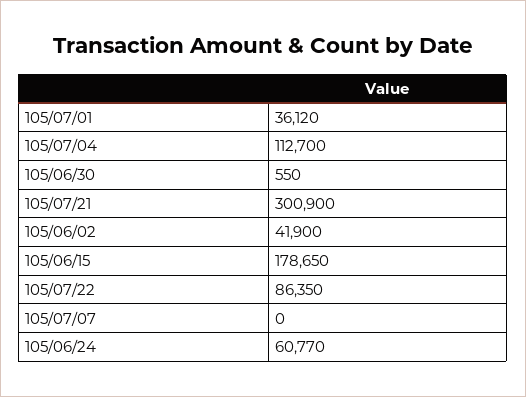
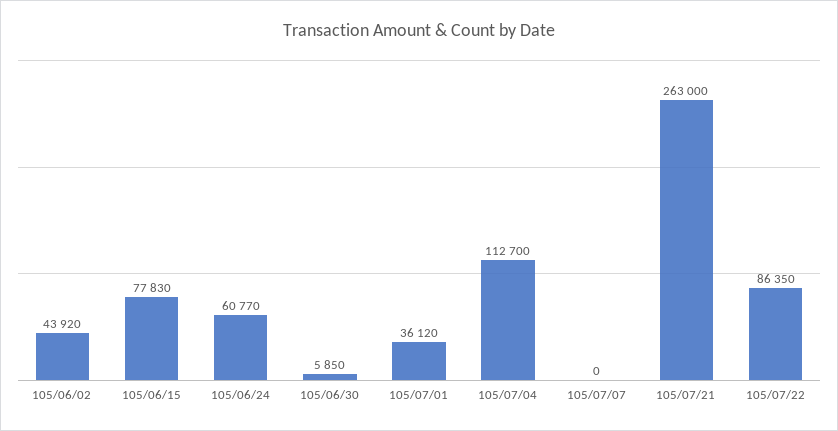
  {
    "105/07/01": 36120,
    "105/07/04": 112700,
-   "105/06/30": 550,
+   "105/06/30": 5850,
-   "105/07/21": 300900,
+   "105/07/21": 263000,
-   "105/06/02": 41900,
+   "105/06/02": 43920,
-   "105/06/15": 178650,
+   "105/06/15": 77830,
    "105/07/22": 86350,
    "105/07/07": 0,
    "105/06/24": 60770
  }

